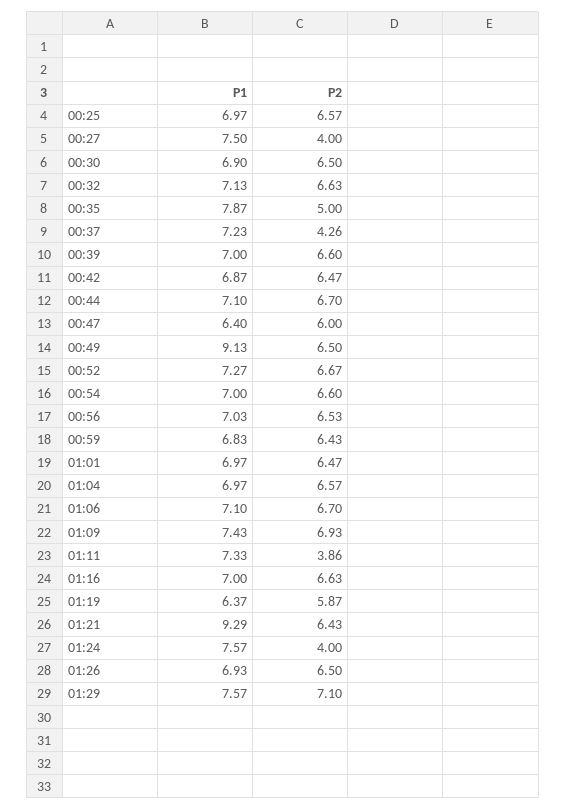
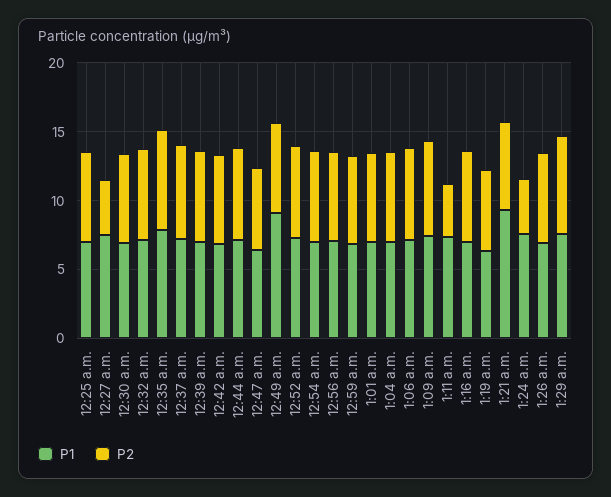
  {
    "P1": {
      "00:25": 6.97,
      "00:27": 7.5,
      "00:30": 6.9,
      "00:32": 7.13,
      "00:35": 7.87,
      "00:37": 7.23,
      "00:39": 7,
      "00:42": 6.87,
      "00:44": 7.1,
      "00:47": 6.4,
      "00:49": 9.13,
      "00:52": 7.27,
      "00:54": 7,
      "00:56": 7.03,
      "00:59": 6.83,
      "01:01": 6.97,
      "01:04": 6.97,
      "01:06": 7.1,
      "01:09": 7.43,
      "01:11": 7.33,
      "01:16": 7,
      "01:19": 6.37,
      "01:21": 9.29,
      "01:24": 7.57,
      "01:26": 6.93,
      "01:29": 7.57
    },
    "P2": {
      "00:25": 6.57,
      "00:27": 4,
      "00:30": 6.5,
      "00:32": 6.63,
-     "00:35": 5,
+     "00:35": 7,
-     "00:37": 4.26,
+     "00:37": 7,
      "00:39": 6.6,
      "00:42": 6.47,
      "00:44": 6.7,
      "00:47": 6,
      "00:49": 6.5,
      "00:52": 6.67,
      "00:54": 6.6,
      "00:56": 6.53,
      "00:59": 6.43,
      "01:01": 6.47,
      "01:04": 6.57,
      "01:06": 6.7,
      "01:09": 6.93,
      "01:11": 3.86,
      "01:16": 6.63,
      "01:19": 5.87,
      "01:21": 6.43,
      "01:24": 4,
      "01:26": 6.5,
      "01:29": 7.1
    }
  }

